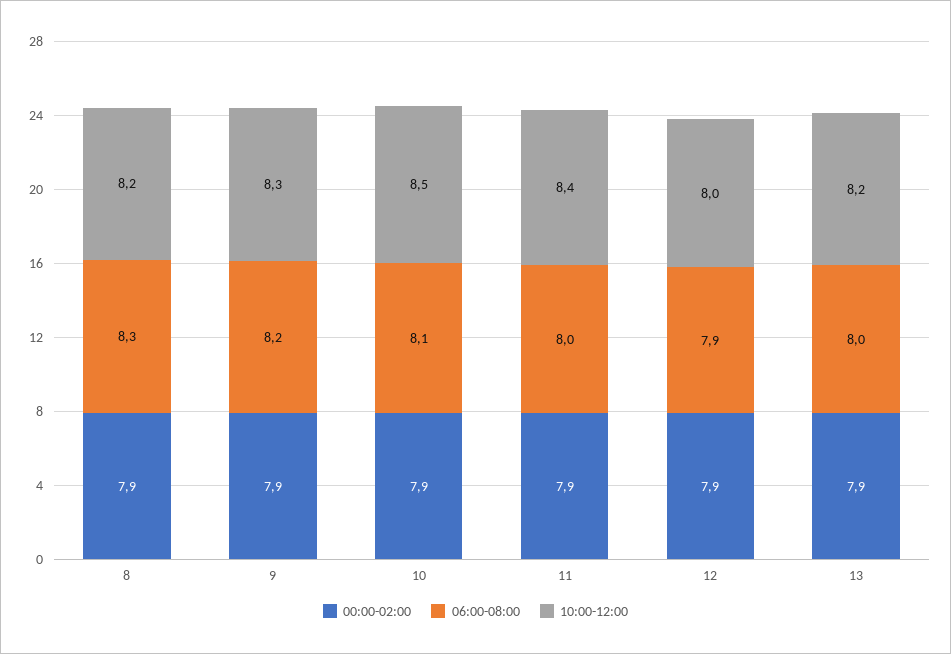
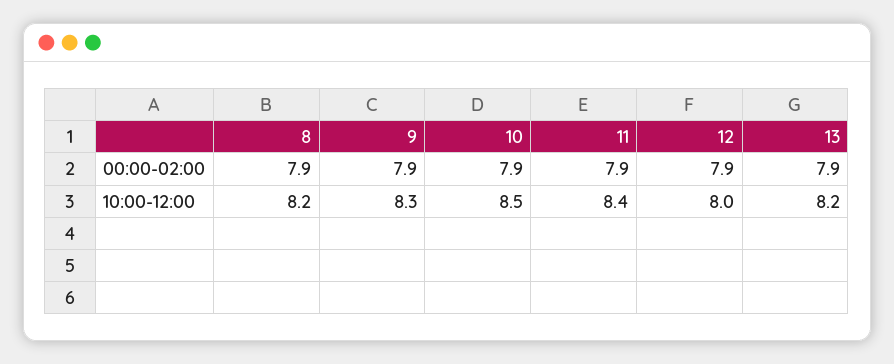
  {
    "00:00-02:00": {
      "8": 7.9,
      "9": 7.9,
      "10": 7.9,
      "11": 7.9,
      "12": 7.9,
      "13": 7.9
    },
-   "06:00-08:00": {
-     "8": 8.3,
-     "9": 8.2,
-     "10": 8.1,
-     "11": 8,
-     "12": 7.9,
-     "13": 8
-   },
    "10:00-12:00": {
      "8": 8.2,
      "9": 8.3,
      "10": 8.5,
      "11": 8.4,
      "12": 8,
      "13": 8.2
    }
  }

